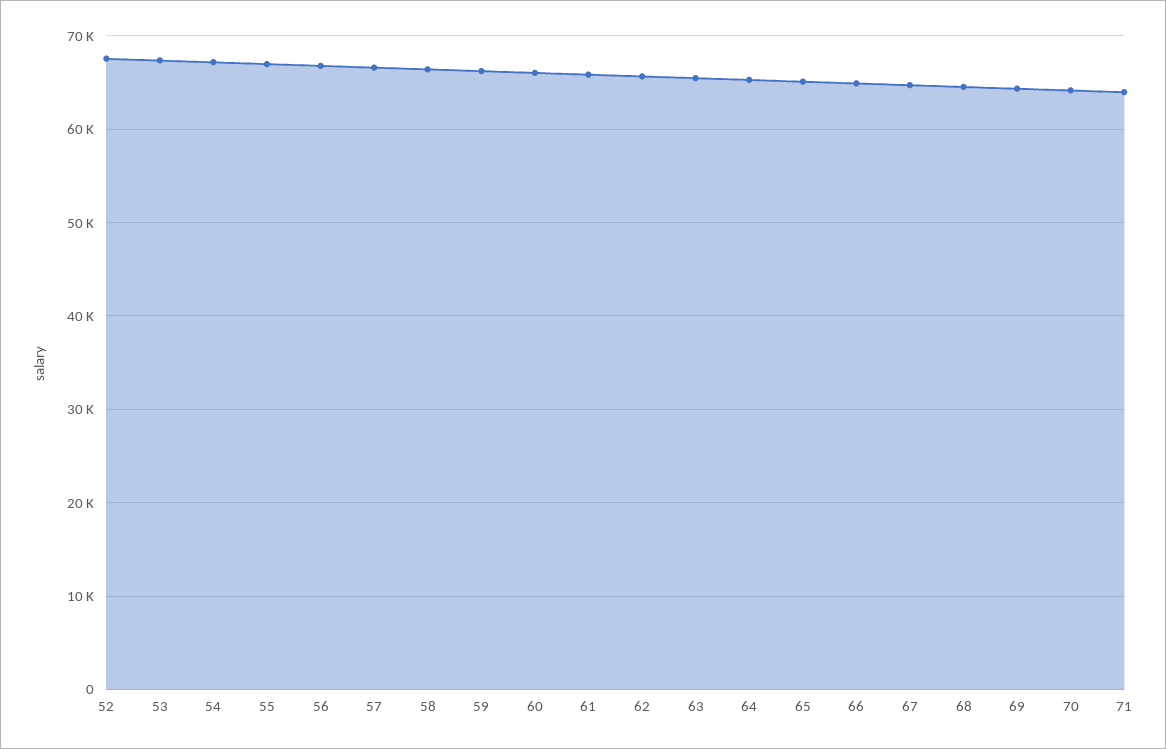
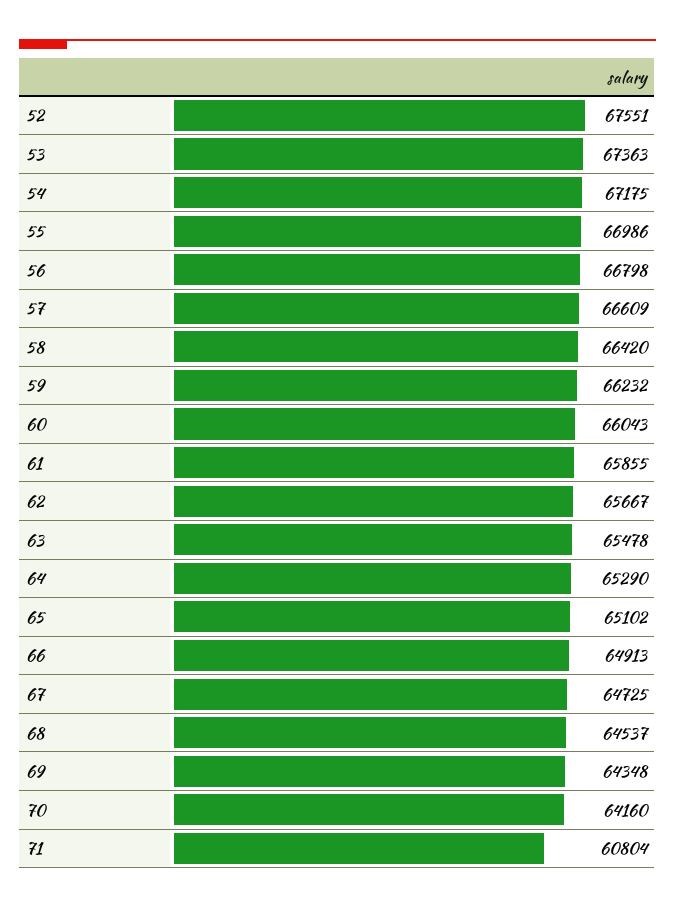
  {
    "52": 67551,
    "53": 67363,
    "54": 67175,
    "55": 66986,
    "56": 66798,
    "57": 66609,
    "58": 66420,
    "59": 66232,
    "60": 66043,
    "61": 65855,
    "62": 65667,
    "63": 65478,
    "64": 65290,
    "65": 65102,
    "66": 64913,
    "67": 64725,
    "68": 64537,
    "69": 64348,
    "70": 64160,
-   "71": 64000
+   "71": 60804
  }

